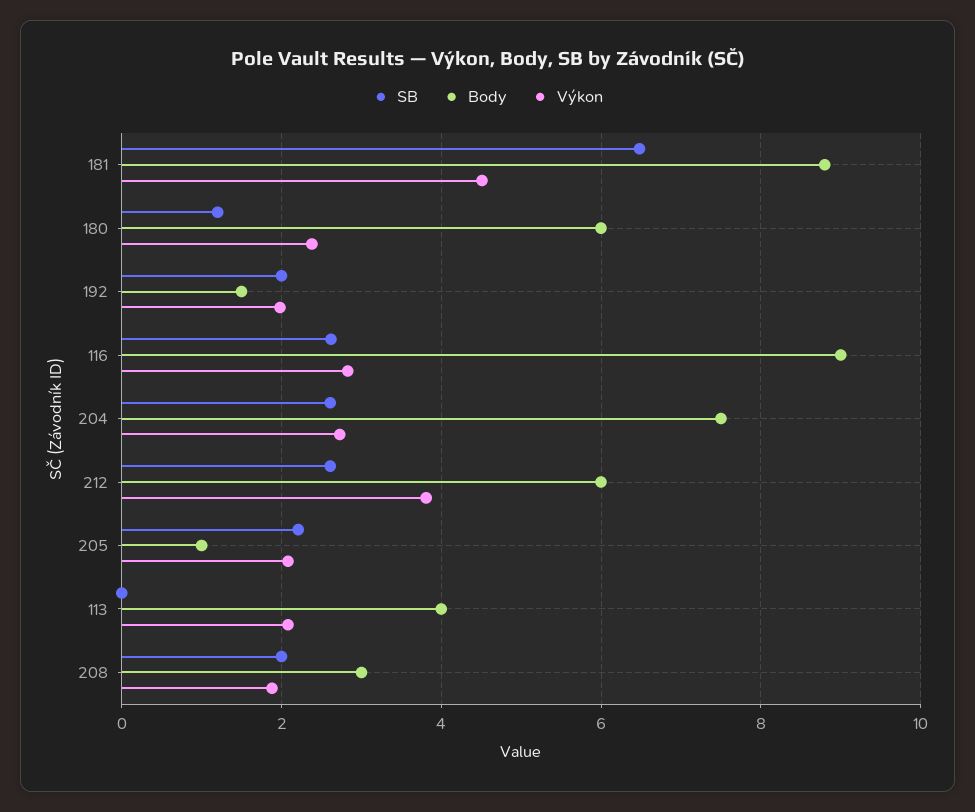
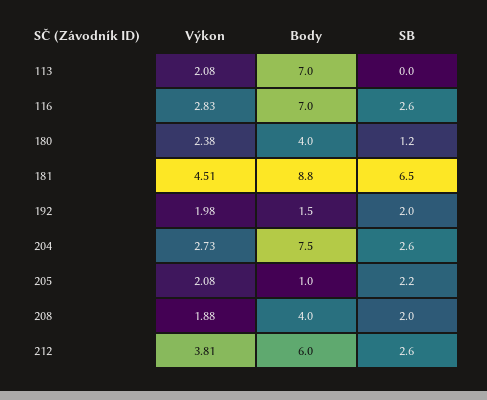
  {
    "SB": {
      "181": 6.5,
      "180": 1.2,
      "192": 2,
      "116": 2.6,
      "204": 2.6,
      "212": 2.6,
      "205": 2.2,
      "113": 0,
      "208": 2
    },
    "Body": {
      "181": 8.8,
-     "180": 6,
+     "180": 4,
      "192": 1.5,
-     "116": 9,
+     "116": 7,
      "204": 7.5,
      "212": 6,
      "205": 1,
-     "113": 4,
+     "113": 7,
-     "208": 3
+     "208": 4
    },
    "Výkon": {
      "181": 4.51,
      "180": 2.38,
      "192": 1.98,
      "116": 2.83,
      "204": 2.73,
      "212": 3.81,
      "205": 2.08,
      "113": 2.08,
      "208": 1.88
    }
  }

